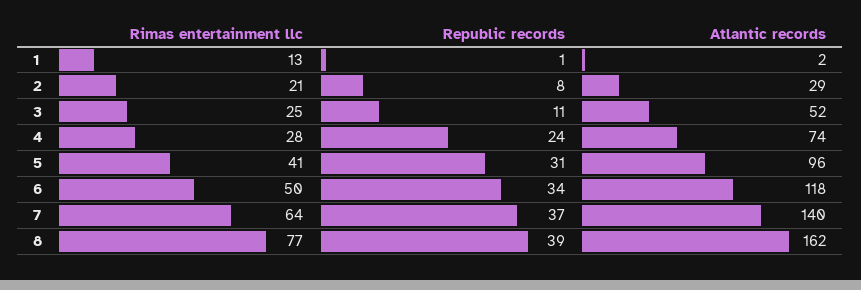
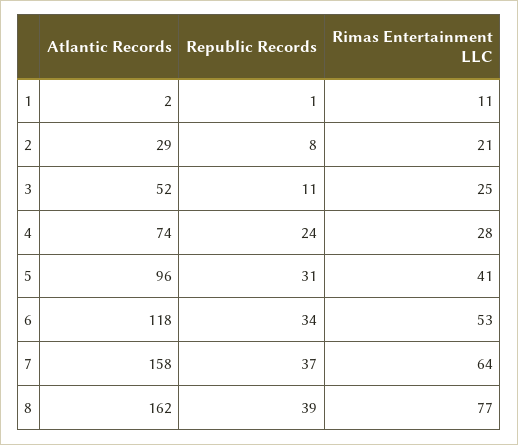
  {
    "Rimas entertainment llc": {
-     "1": 13,
+     "1": 11,
      "2": 21,
      "3": 25,
      "4": 28,
      "5": 41,
-     "6": 50,
+     "6": 53,
      "7": 64,
      "8": 77
    },
    "Republic records": {
      "1": 1,
      "2": 8,
      "3": 11,
      "4": 24,
      "5": 31,
      "6": 34,
      "7": 37,
      "8": 39
    },
    "Atlantic records": {
      "1": 2,
      "2": 29,
      "3": 52,
      "4": 74,
      "5": 96,
      "6": 118,
-     "7": 140,
+     "7": 158,
      "8": 162
    }
  }

